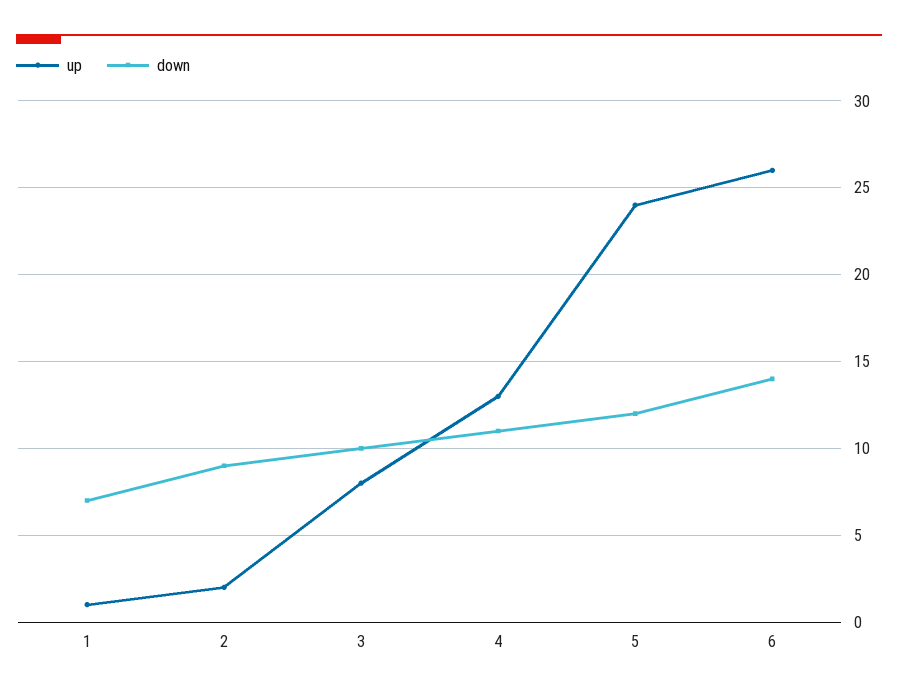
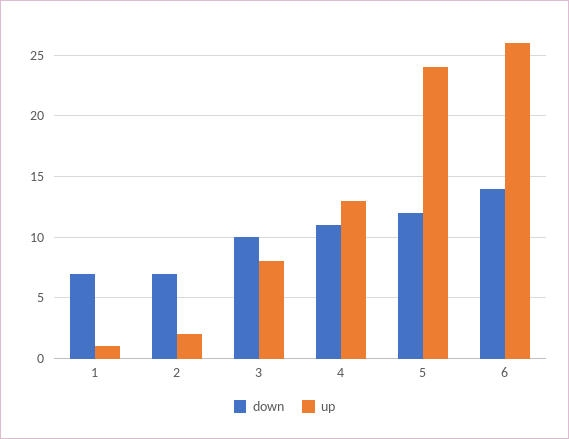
  {
    "up": {
      "1": 1,
      "2": 2,
      "3": 8,
      "4": 13,
      "5": 24,
      "6": 26
    },
    "down": {
      "1": 7,
-     "2": 9,
+     "2": 7,
      "3": 10,
      "4": 11,
      "5": 12,
      "6": 14
    }
  }

